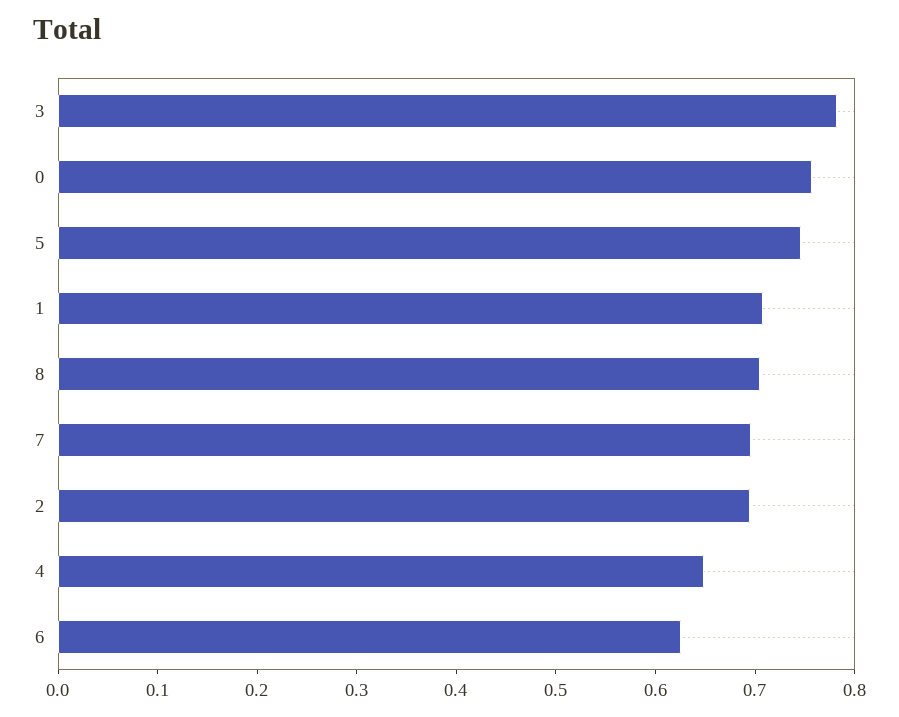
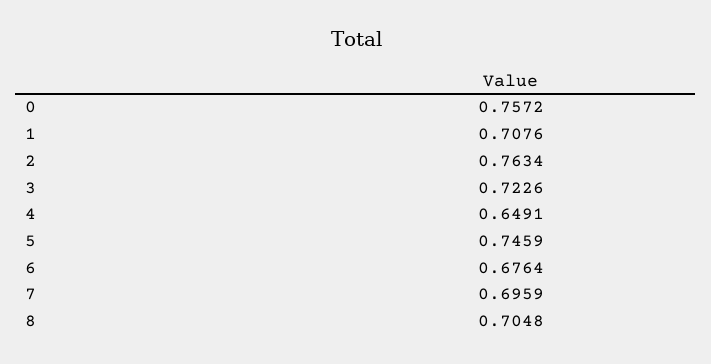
  {
-   "3": 0.78,
+   "3": 0.7226,
    "0": 0.7572,
    "5": 0.7459,
    "1": 0.7076,
    "8": 0.7048,
    "7": 0.6959,
-   "2": 0.7,
+   "2": 0.7634,
    "4": 0.6491,
-   "6": 0.62
+   "6": 0.6764
  }

